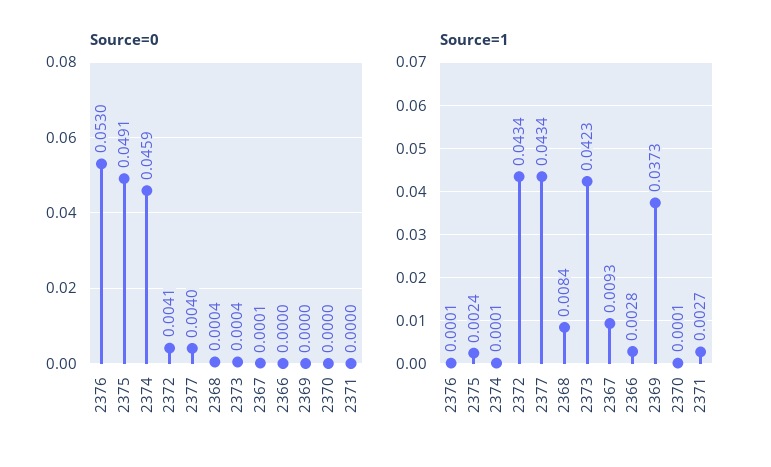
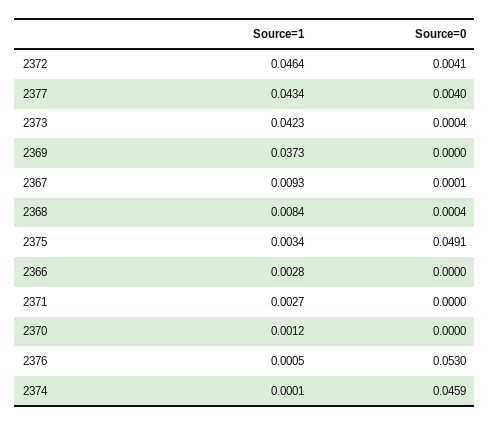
  {
    "Source=0": {
      "2376": 0.053,
      "2375": 0.0491,
      "2374": 0.0459,
      "2372": 0.0041,
      "2377": 0.004,
      "2368": 0.0004,
      "2373": 0.0004,
      "2367": 0.0001,
      "2366": 0,
      "2369": 0,
      "2370": 0,
      "2371": 0
    },
    "Source=1": {
-     "2376": 0.0001,
+     "2376": 0.0005,
-     "2375": 0.0024,
+     "2375": 0.0034,
      "2374": 0.0001,
-     "2372": 0.0434,
+     "2372": 0.0464,
      "2377": 0.0434,
      "2368": 0.0084,
      "2373": 0.0423,
      "2367": 0.0093,
      "2366": 0.0028,
      "2369": 0.0373,
-     "2370": 0.0001,
+     "2370": 0.0012,
      "2371": 0.0027
    }
  }

